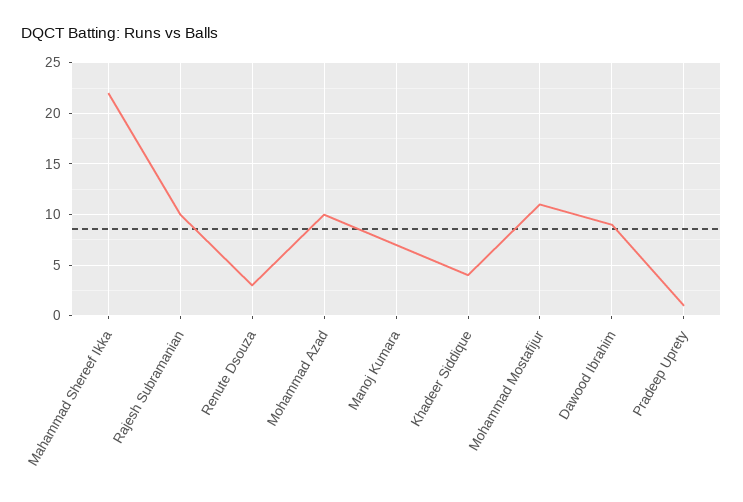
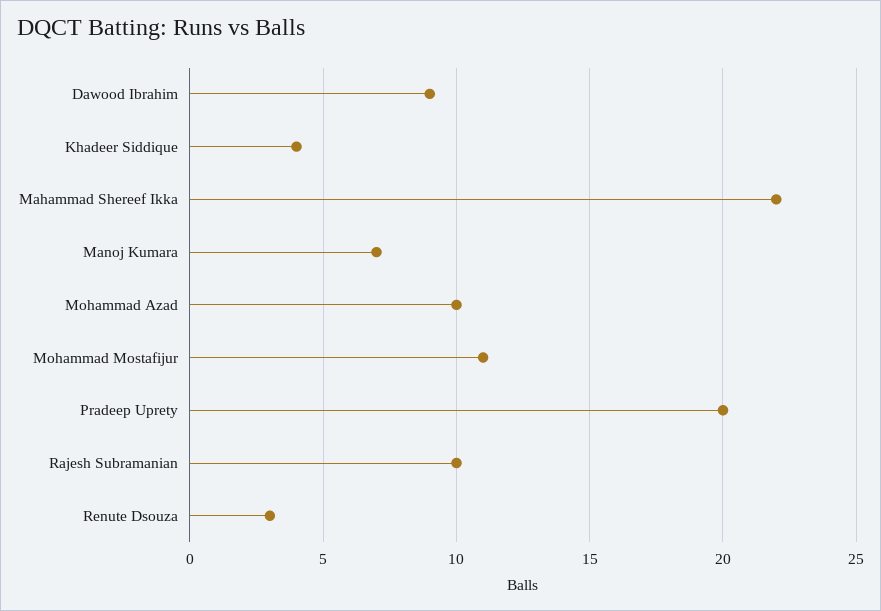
  {
    "Mahammad Shereef Ikka": 22,
    "Rajesh Subramanian": 10,
    "Renute Dsouza": 3,
    "Mohammad Azad": 10,
    "Manoj Kumara": 7,
    "Khadeer Siddique": 4,
    "Mohammad Mostafijur": 11,
    "Dawood Ibrahim": 9,
-   "Pradeep Uprety": 1
+   "Pradeep Uprety": 20
  }

